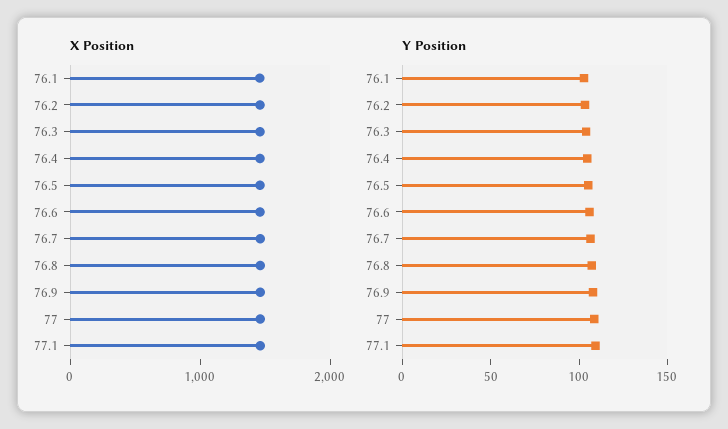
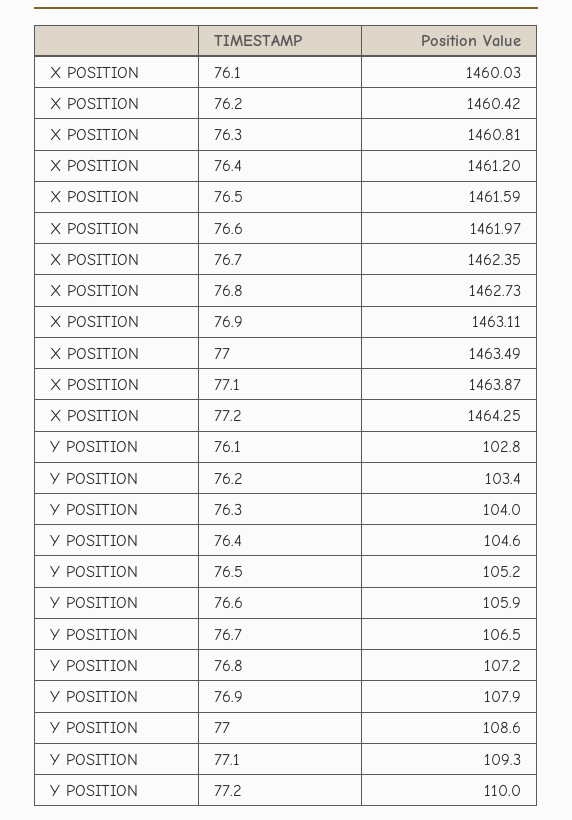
  {
    "X Position": {
      "76.1": 1460.03,
      "76.2": 1460.42,
      "76.3": 1460.81,
      "76.4": 1461.2,
      "76.5": 1461.59,
      "76.6": 1461.97,
      "76.7": 1462.35,
      "76.8": 1462.73,
      "76.9": 1463.11,
      "77": 1463.49,
-     "77.1": 1463.87
+     "77.1": 1463.87,
+     "77.2": 1464.25
    },
    "Y Position": {
      "76.1": 102.8,
      "76.2": 103.4,
      "76.3": 104,
      "76.4": 104.6,
      "76.5": 105.2,
      "76.6": 105.9,
      "76.7": 106.5,
      "76.8": 107.2,
      "76.9": 107.9,
      "77": 108.6,
-     "77.1": 109.3
+     "77.1": 109.3,
+     "77.2": 110
    }
  }

